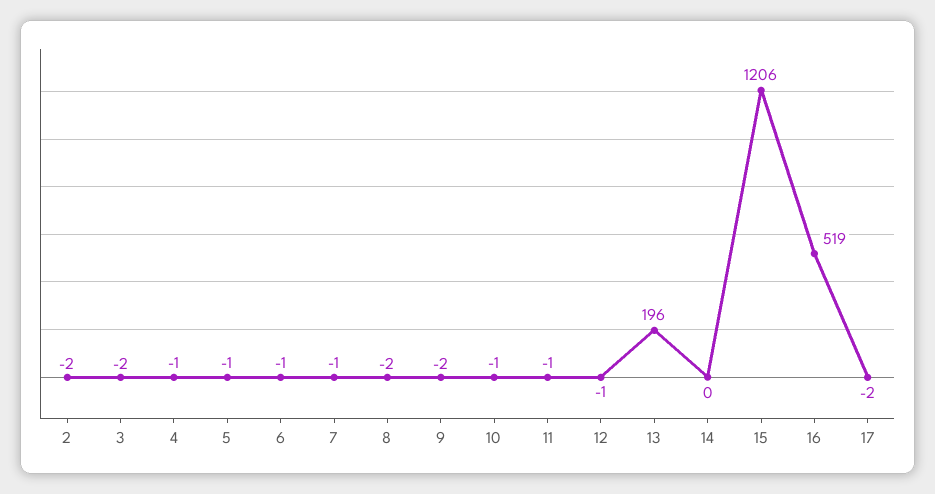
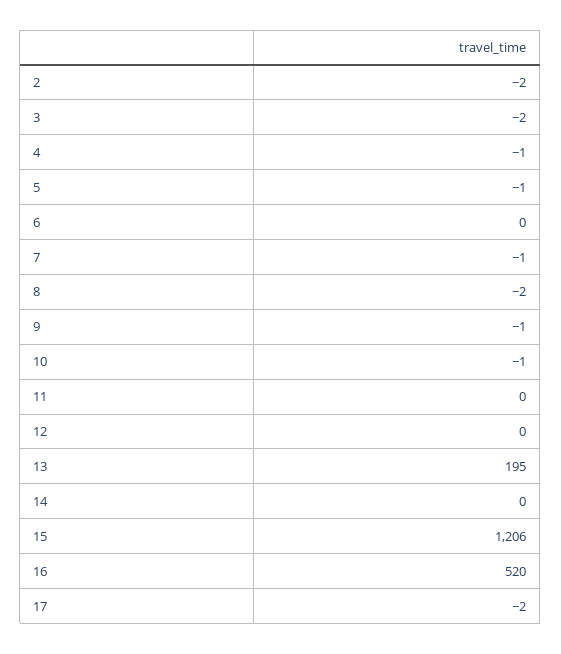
  {
    "2": -2,
    "3": -2,
    "4": -1,
    "5": -1,
-   "6": -1,
+   "6": 0,
    "7": -1,
    "8": -2,
-   "9": -2,
+   "9": -1,
    "10": -1,
-   "11": -1,
+   "11": 0,
-   "12": -1,
+   "12": 0,
-   "13": 196,
+   "13": 195,
    "14": 0,
    "15": 1206,
-   "16": 519,
+   "16": 520,
    "17": -2
  }

